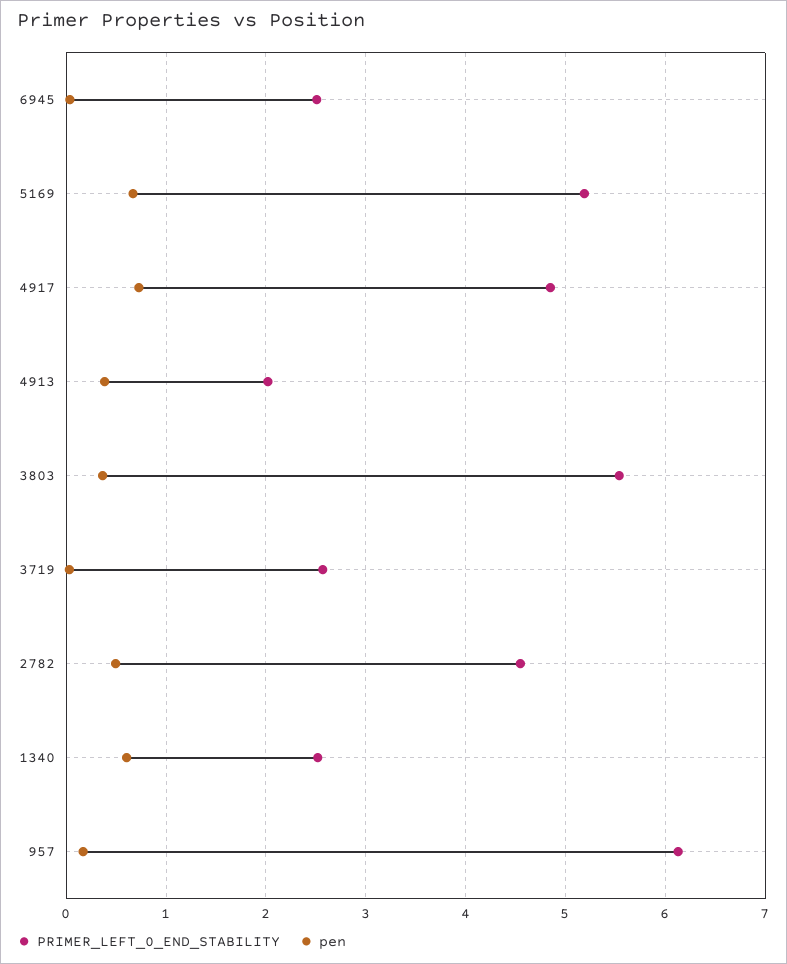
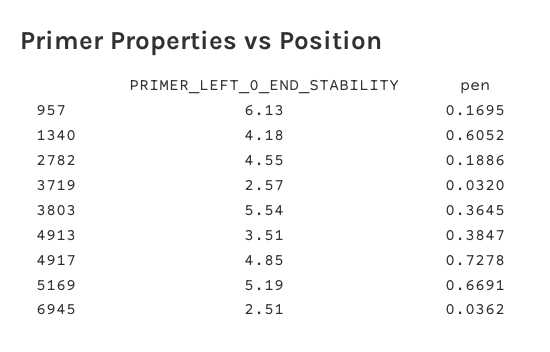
  {
    "PRIMER_LEFT_0_END_STABILITY": {
      "6945": 2.51,
      "5169": 5.19,
      "4917": 4.85,
-     "4913": 2,
+     "4913": 3.51,
      "3803": 5.54,
      "3719": 2.57,
      "2782": 4.55,
-     "1340": 2.5,
+     "1340": 4.18,
      "957": 6.13
    },
    "pen": {
      "6945": 0.0362,
      "5169": 0.6691,
      "4917": 0.7278,
      "4913": 0.3847,
      "3803": 0.3645,
      "3719": 0.032,
-     "2782": 0.5,
+     "2782": 0.1886,
      "1340": 0.6052,
      "957": 0.1695
    }
  }

